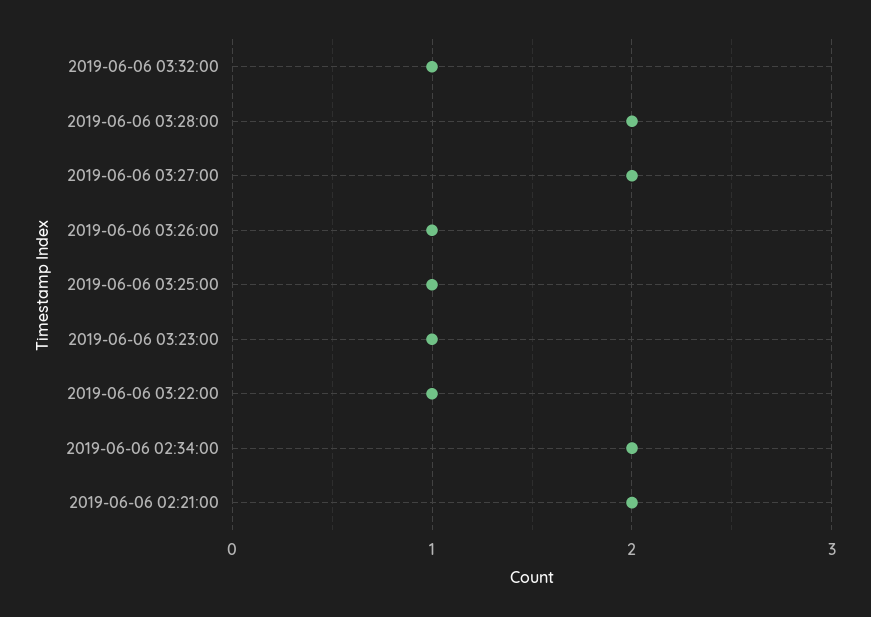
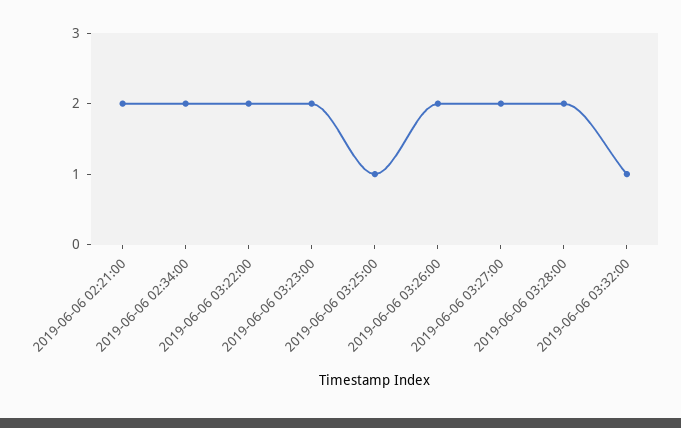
  {
    "2019-06-06 03:32:00": 1,
    "2019-06-06 03:28:00": 2,
    "2019-06-06 03:27:00": 2,
-   "2019-06-06 03:26:00": 1,
+   "2019-06-06 03:26:00": 2,
    "2019-06-06 03:25:00": 1,
-   "2019-06-06 03:23:00": 1,
+   "2019-06-06 03:23:00": 2,
-   "2019-06-06 03:22:00": 1,
+   "2019-06-06 03:22:00": 2,
    "2019-06-06 02:34:00": 2,
    "2019-06-06 02:21:00": 2
  }

